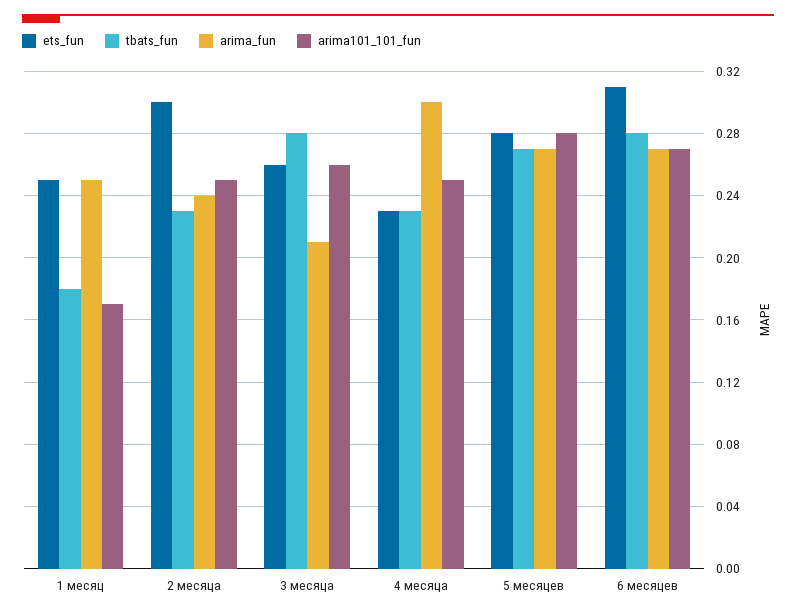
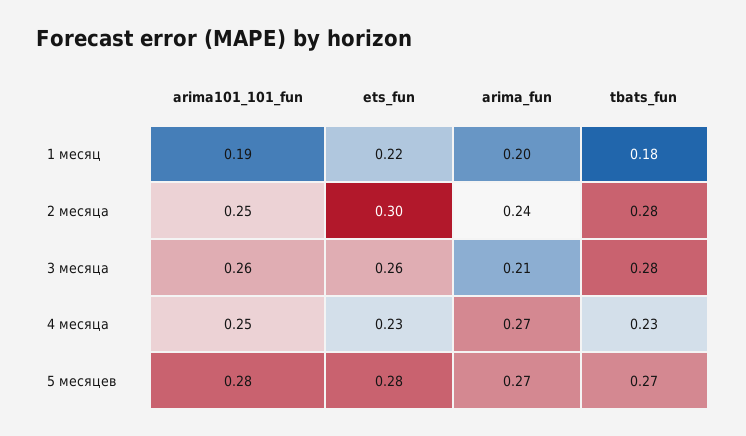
  {
    "ets_fun": {
-     "1 месяц": 0.25,
+     "1 месяц": 0.22,
      "2 месяца": 0.3,
      "3 месяца": 0.26,
      "4 месяца": 0.23,
-     "5 месяцев": 0.28,
+     "5 месяцев": 0.28
-     "6 месяцев": 0.31
    },
    "tbats_fun": {
      "1 месяц": 0.18,
-     "2 месяца": 0.23,
+     "2 месяца": 0.28,
      "3 месяца": 0.28,
      "4 месяца": 0.23,
-     "5 месяцев": 0.27,
+     "5 месяцев": 0.27
-     "6 месяцев": 0.28
    },
    "arima_fun": {
-     "1 месяц": 0.25,
+     "1 месяц": 0.2,
      "2 месяца": 0.24,
      "3 месяца": 0.21,
-     "4 месяца": 0.3,
+     "4 месяца": 0.27,
-     "5 месяцев": 0.27,
+     "5 месяцев": 0.27
-     "6 месяцев": 0.27
    },
    "arima101_101_fun": {
-     "1 месяц": 0.17,
+     "1 месяц": 0.19,
      "2 месяца": 0.25,
      "3 месяца": 0.26,
      "4 месяца": 0.25,
-     "5 месяцев": 0.28,
+     "5 месяцев": 0.28
-     "6 месяцев": 0.27
    }
  }

